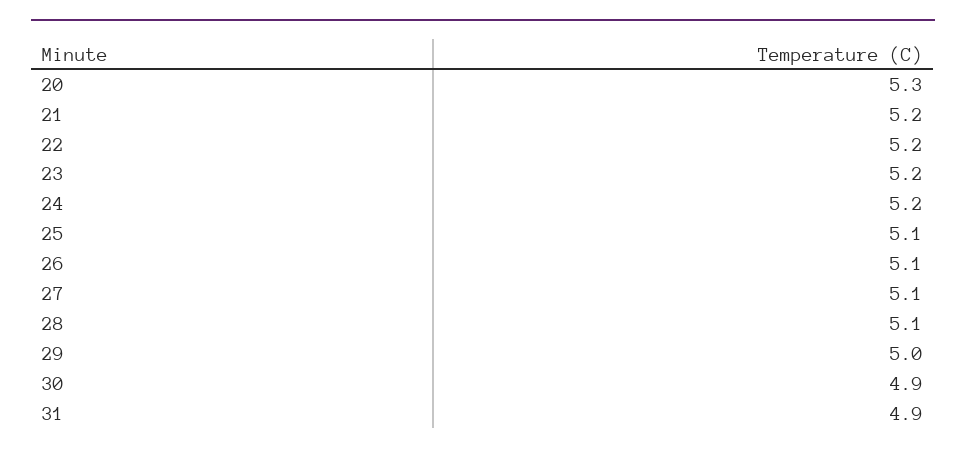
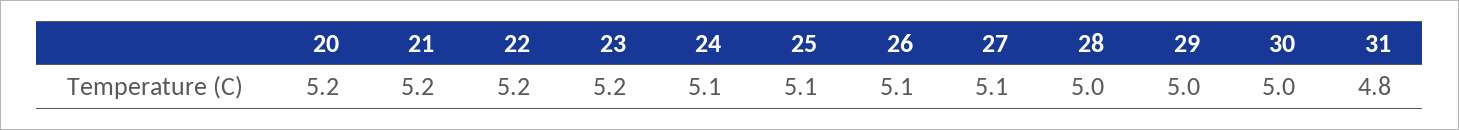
  {
-   "20": 5.3,
+   "20": 5.2,
    "21": 5.2,
    "22": 5.2,
    "23": 5.2,
-   "24": 5.2,
+   "24": 5.1,
    "25": 5.1,
    "26": 5.1,
    "27": 5.1,
-   "28": 5.1,
+   "28": 5,
    "29": 5,
-   "30": 4.9,
+   "30": 5,
-   "31": 4.9
+   "31": 4.8
  }

